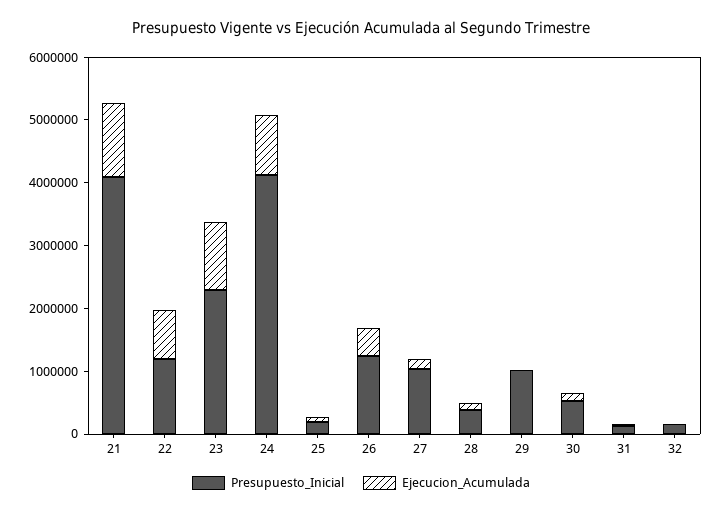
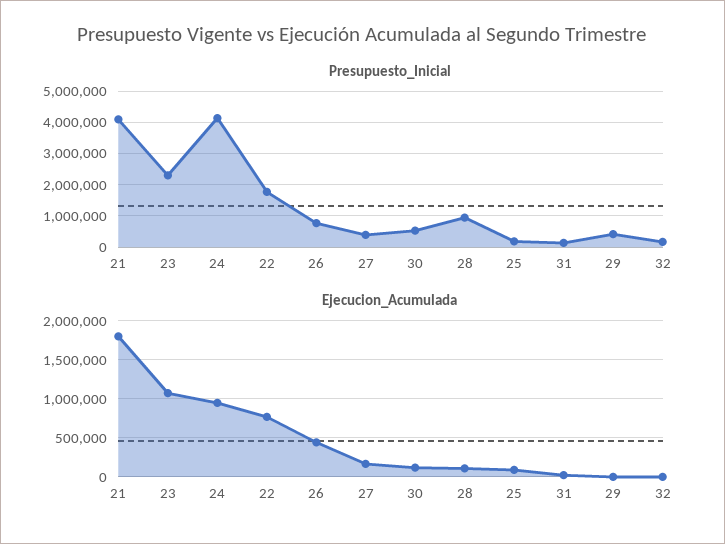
  {
    "Presupuesto_Inicial": {
      "21": 4000000,
-     "22": 1200000,
+     "22": 1800000,
      "23": 2200000,
      "24": 4200000,
      "25": 200000,
-     "26": 1200000,
+     "26": 800000,
-     "27": 1000000,
+     "27": 400000,
-     "28": 400000,
+     "28": 1000000,
-     "29": 1000000,
+     "29": 400000,
      "30": 600000,
      "31": 200000,
      "32": 200000
    },
    "Ejecucion_Acumulada": {
-     "21": 1200000,
+     "21": 1800000,
      "22": 800000,
      "23": 1100000,
      "24": 900000,
      "25": 100000,
      "26": 400000,
      "27": 200000,
      "28": 100000,
      "29": 0,
      "30": 100000,
      "31": 0,
      "32": 0
    }
  }

